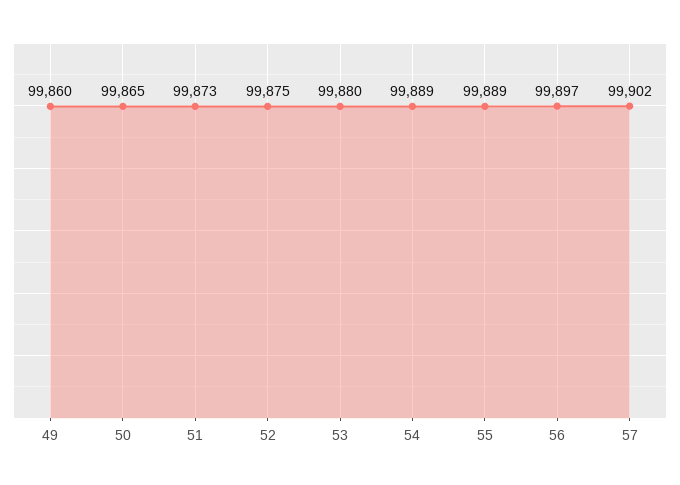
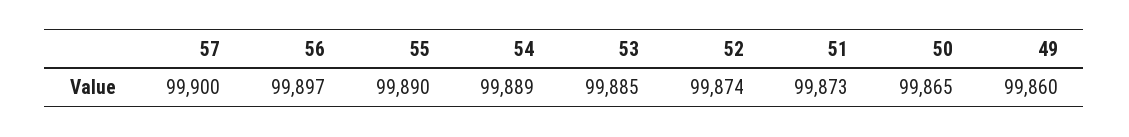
  {
    "49": 99860,
    "50": 99865,
    "51": 99873,
-   "52": 99875,
+   "52": 99874,
-   "53": 99880,
+   "53": 99885,
    "54": 99889,
-   "55": 99889,
+   "55": 99890,
    "56": 99897,
-   "57": 99902
+   "57": 99900
  }

